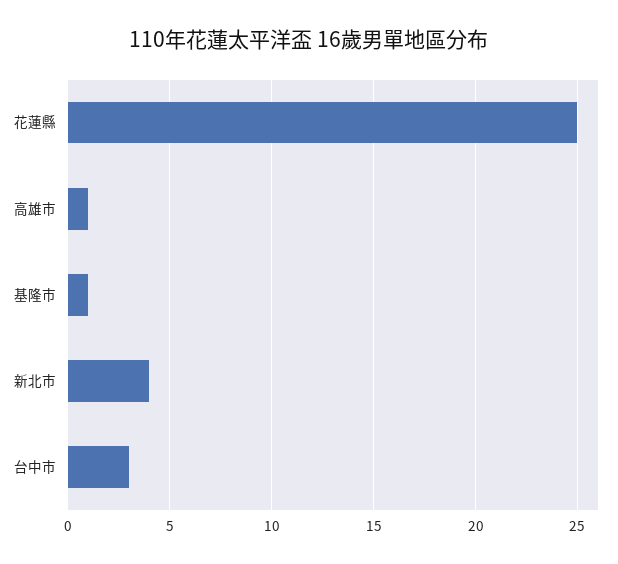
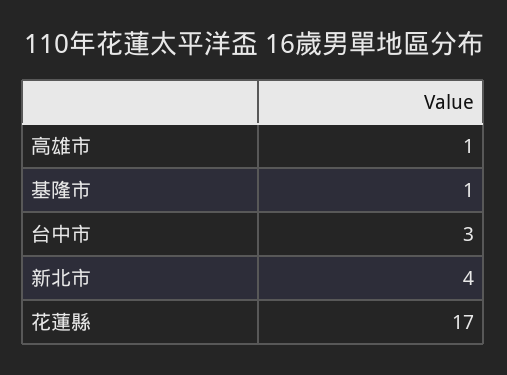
  {
-   "花蓮縣": 25,
+   "花蓮縣": 17,
    "高雄市": 1,
    "基隆市": 1,
    "新北市": 4,
    "台中市": 3
  }

